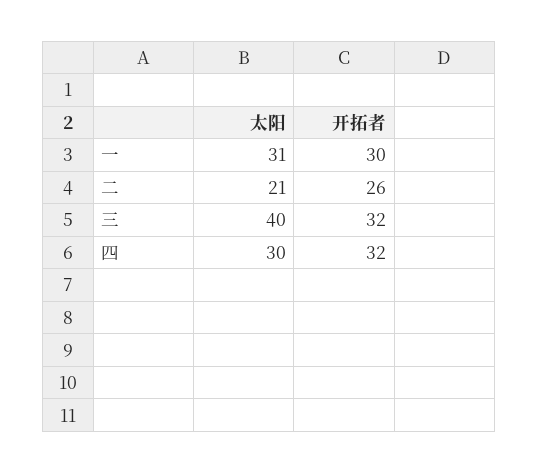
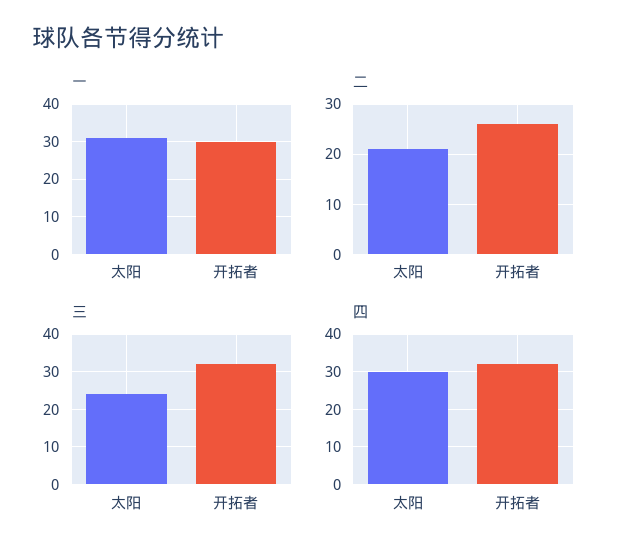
  {
    "一": {
      "太阳": 31,
      "开拓者": 30
    },
    "二": {
      "太阳": 21,
      "开拓者": 26
    },
    "三": {
-     "太阳": 40,
+     "太阳": 25,
      "开拓者": 32
    },
    "四": {
      "太阳": 30,
      "开拓者": 32
    }
  }

